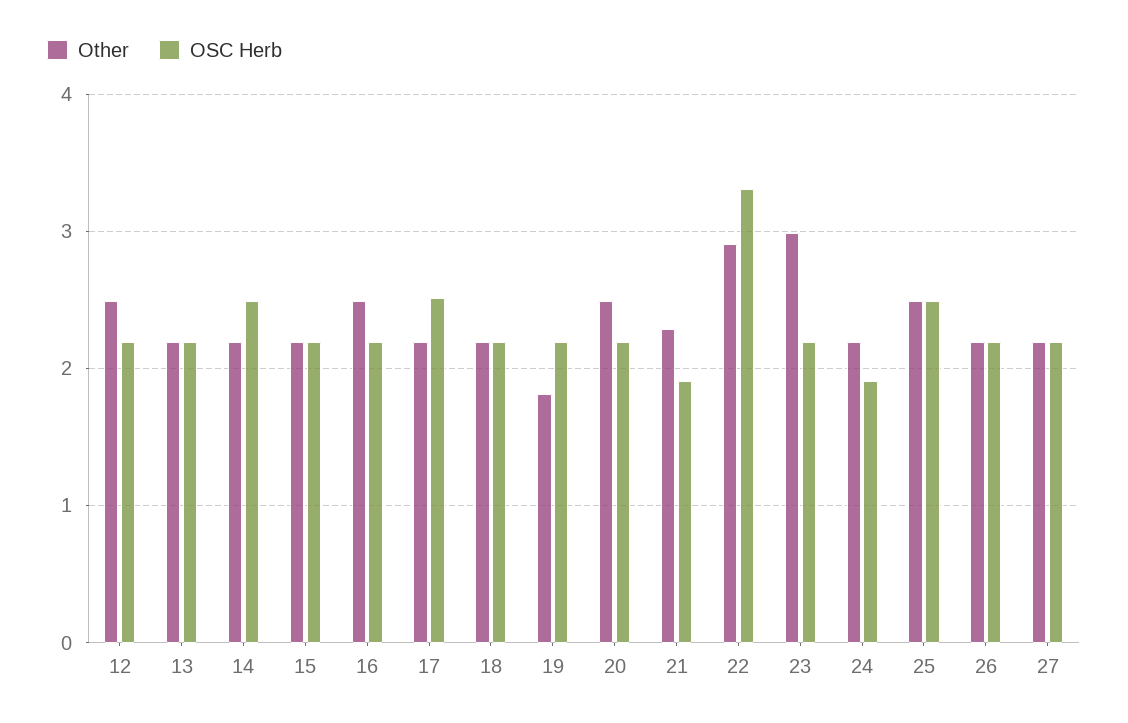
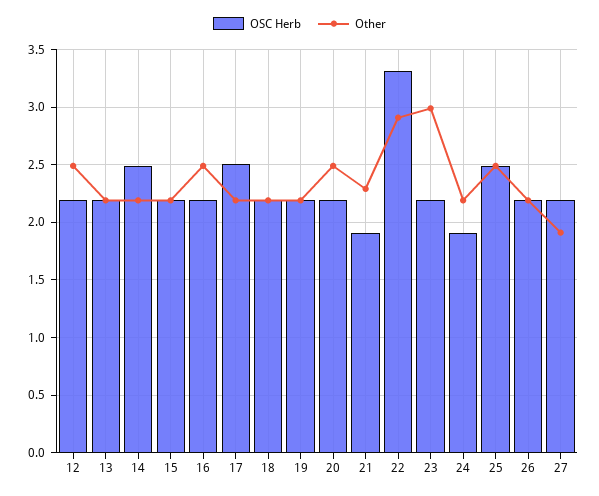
  {
    "Other": {
      "12": 2.5,
      "13": 2.2,
      "14": 2.2,
      "15": 2.2,
      "16": 2.5,
      "17": 2.2,
      "18": 2.2,
-     "19": 1.8,
+     "19": 2.2,
      "20": 2.5,
      "21": 2.3,
      "22": 2.9,
      "23": 3,
      "24": 2.2,
      "25": 2.5,
      "26": 2.2,
-     "27": 2.2
+     "27": 1.9
    },
    "OSC Herb": {
      "12": 2.2,
      "13": 2.2,
      "14": 2.5,
      "15": 2.2,
      "16": 2.2,
      "17": 2.5,
      "18": 2.2,
      "19": 2.2,
      "20": 2.2,
      "21": 1.9,
      "22": 3.3,
      "23": 2.2,
      "24": 1.9,
      "25": 2.5,
      "26": 2.2,
      "27": 2.2
    }
  }

